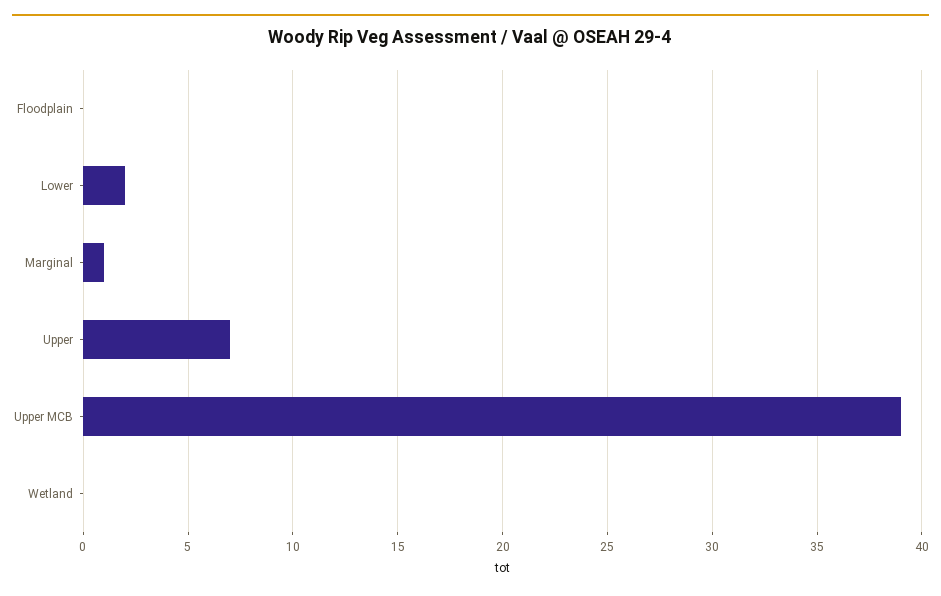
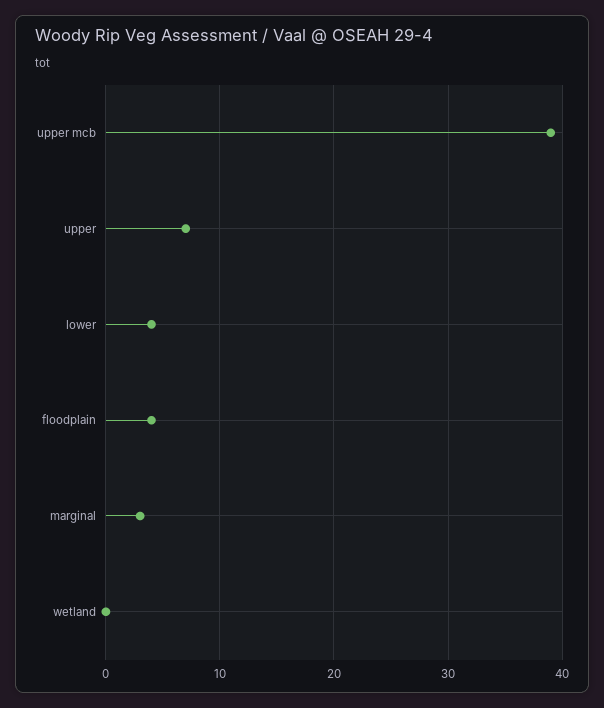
  {
-   "Floodplain": 0,
+   "Floodplain": 4,
-   "Lower": 2,
+   "Lower": 4,
-   "Marginal": 1,
+   "Marginal": 3,
    "Upper": 7,
    "Upper MCB": 39,
    "Wetland": 0
  }

